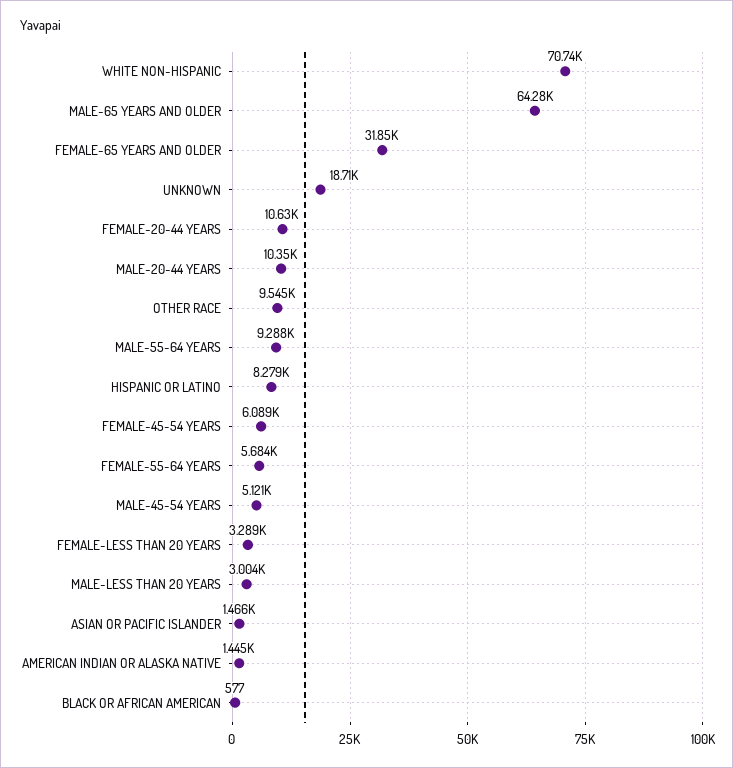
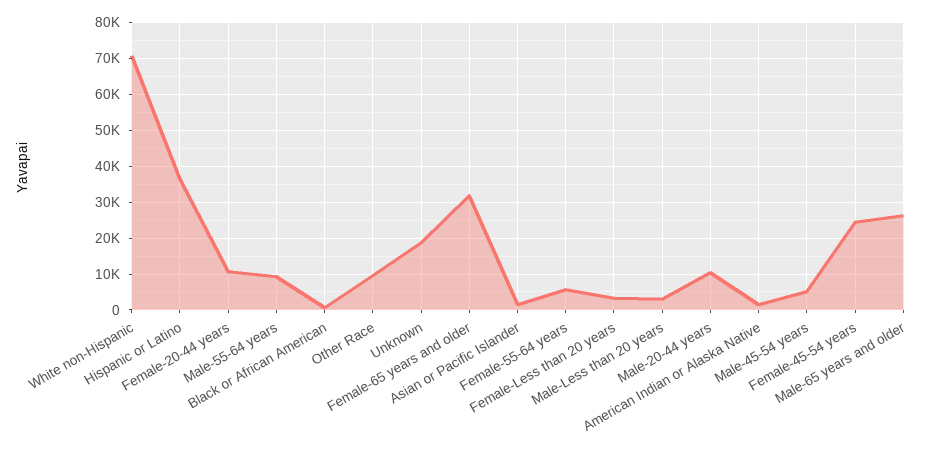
  {
    "WHITE NON-HISPANIC": 70740,
-   "MALE-65 YEARS AND OLDER": 64280,
+   "MALE-65 YEARS AND OLDER": 26000,
    "FEMALE-65 YEARS AND OLDER": 31850,
    "UNKNOWN": 18710,
    "FEMALE-20-44 YEARS": 10630,
    "MALE-20-44 YEARS": 10350,
    "OTHER RACE": 9545,
    "MALE-55-64 YEARS": 9288,
-   "HISPANIC OR LATINO": 8279,
+   "HISPANIC OR LATINO": 36000,
-   "FEMALE-45-54 YEARS": 6089,
+   "FEMALE-45-54 YEARS": 24000,
    "FEMALE-55-64 YEARS": 5684,
    "MALE-45-54 YEARS": 5121,
    "FEMALE-LESS THAN 20 YEARS": 3289,
    "MALE-LESS THAN 20 YEARS": 3004,
    "ASIAN OR PACIFIC ISLANDER": 1466,
    "AMERICAN INDIAN OR ALASKA NATIVE": 1445,
    "BLACK OR AFRICAN AMERICAN": 577
  }

